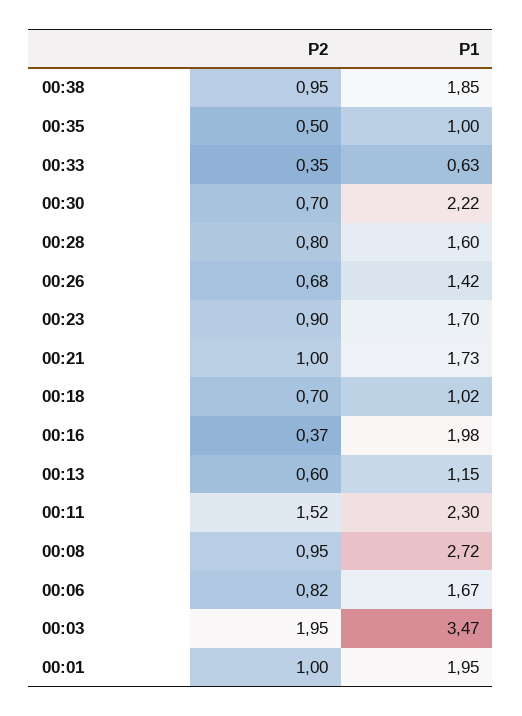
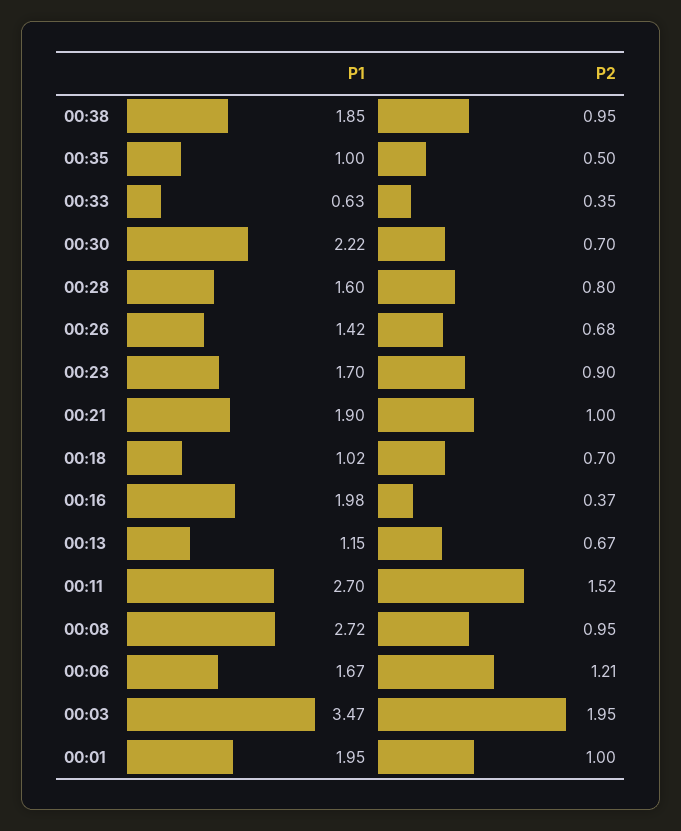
  {
    "P2": {
      "00:38": 0.95,
      "00:35": 0.5,
      "00:33": 0.35,
      "00:30": 0.7,
      "00:28": 0.8,
      "00:26": 0.68,
      "00:23": 0.9,
      "00:21": 1,
      "00:18": 0.7,
      "00:16": 0.37,
-     "00:13": 0.6,
+     "00:13": 0.67,
      "00:11": 1.52,
      "00:08": 0.95,
-     "00:06": 0.82,
+     "00:06": 1.21,
      "00:03": 1.95,
      "00:01": 1
    },
    "P1": {
      "00:38": 1.85,
      "00:35": 1,
      "00:33": 0.63,
      "00:30": 2.22,
      "00:28": 1.6,
      "00:26": 1.42,
      "00:23": 1.7,
-     "00:21": 1.73,
+     "00:21": 1.9,
      "00:18": 1.02,
      "00:16": 1.98,
      "00:13": 1.15,
-     "00:11": 2.3,
+     "00:11": 2.7,
      "00:08": 2.72,
      "00:06": 1.67,
      "00:03": 3.47,
      "00:01": 1.95
    }
  }

